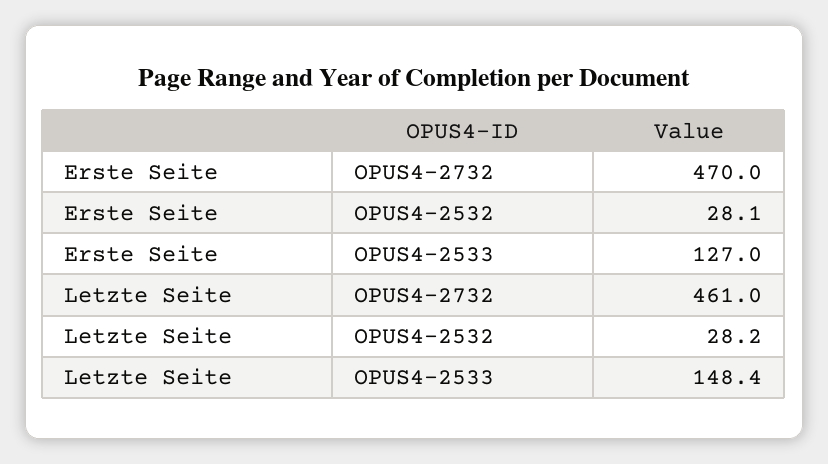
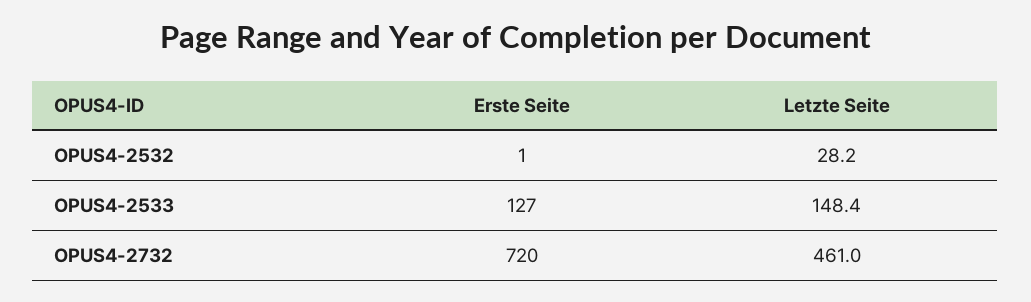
  {
    "Erste Seite": {
-     "OPUS4-2732": 470,
+     "OPUS4-2732": 720,
-     "OPUS4-2532": 28.1,
+     "OPUS4-2532": 1,
      "OPUS4-2533": 127
    },
    "Letzte Seite": {
      "OPUS4-2732": 461,
      "OPUS4-2532": 28.2,
      "OPUS4-2533": 148.4
    }
  }

